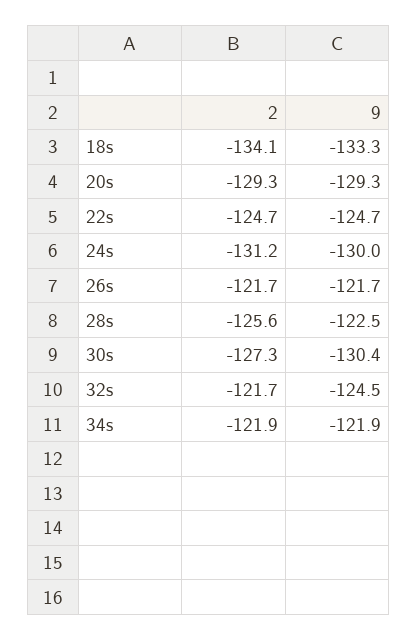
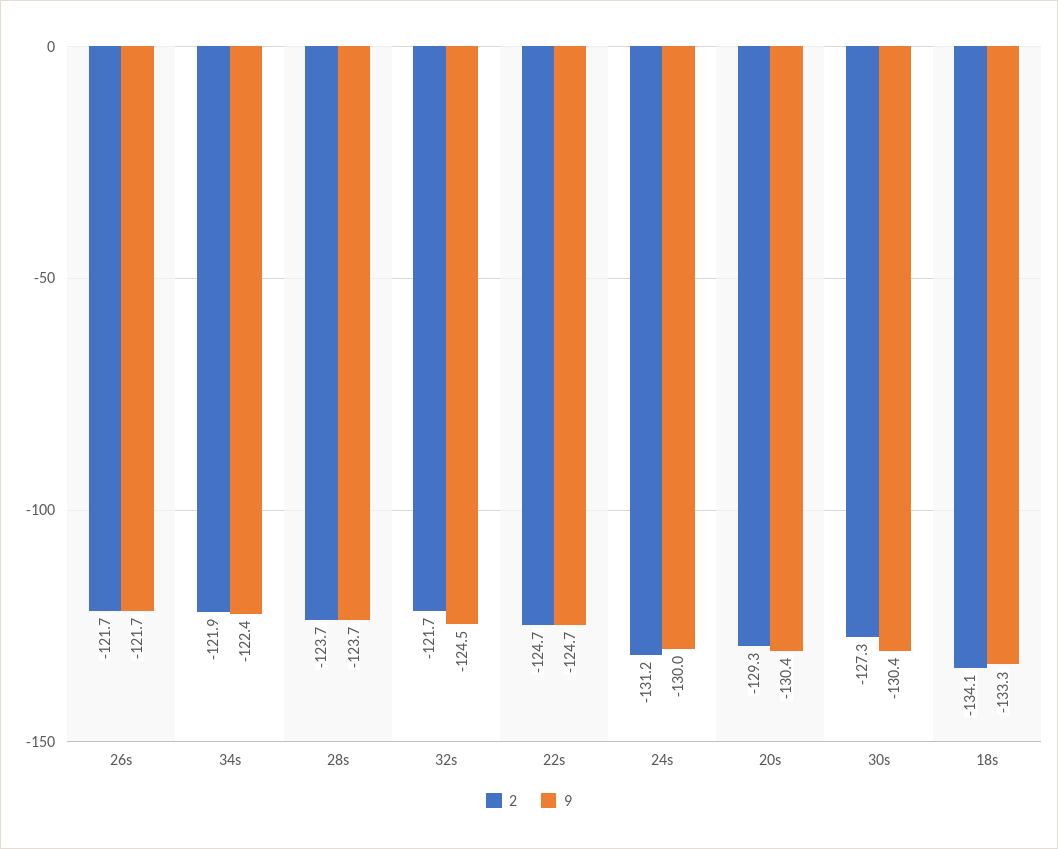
  {
    "2": {
      "18s": -134.1,
      "20s": -129.3,
      "22s": -124.7,
      "24s": -131.2,
      "26s": -121.7,
-     "28s": -125.6,
+     "28s": -123.7,
      "30s": -127.3,
      "32s": -121.7,
      "34s": -121.9
    },
    "9": {
      "18s": -133.3,
-     "20s": -129.3,
+     "20s": -130.4,
      "22s": -124.7,
      "24s": -130,
      "26s": -121.7,
-     "28s": -122.5,
+     "28s": -123.7,
      "30s": -130.4,
      "32s": -124.5,
-     "34s": -121.9
+     "34s": -122.4
    }
  }

